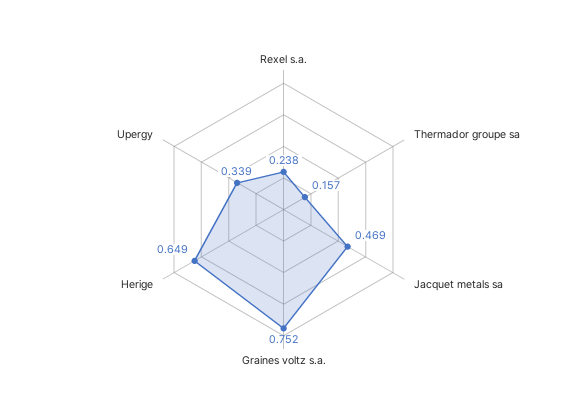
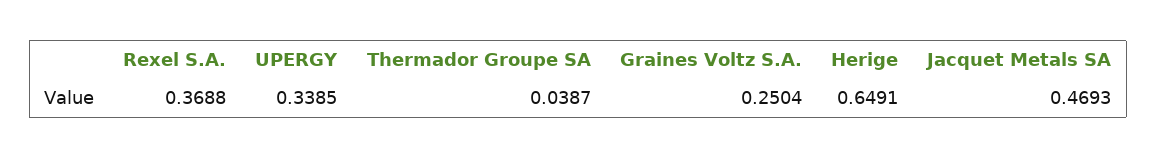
  {
-   "Rexel s.a.": 0.238,
+   "Rexel s.a.": 0.3688,
-   "Thermador groupe sa": 0.157,
+   "Thermador groupe sa": 0.0387,
    "Jacquet metals sa": 0.4693,
-   "Graines voltz s.a.": 0.752,
+   "Graines voltz s.a.": 0.2504,
    "Herige": 0.6491,
    "Upergy": 0.3385
  }

